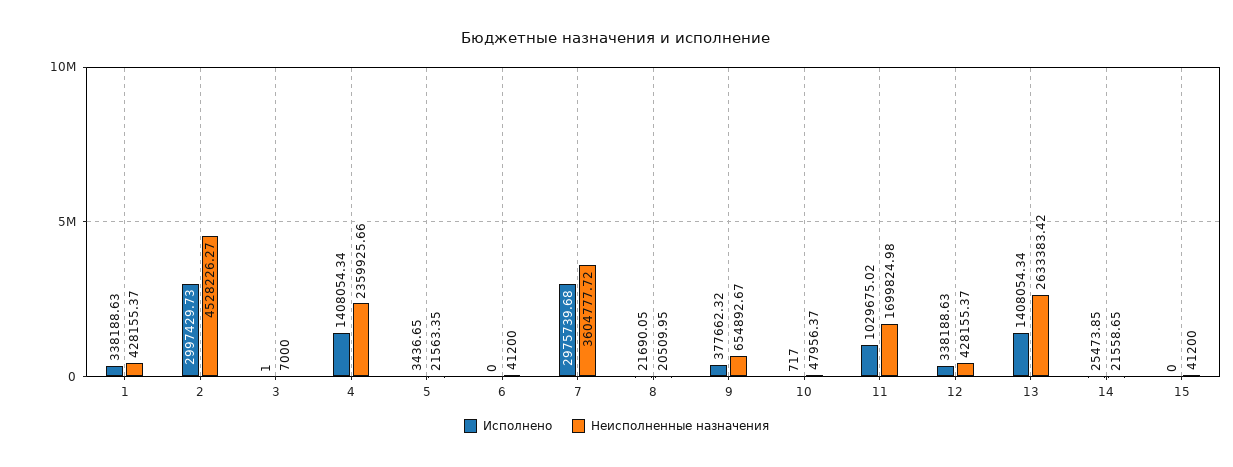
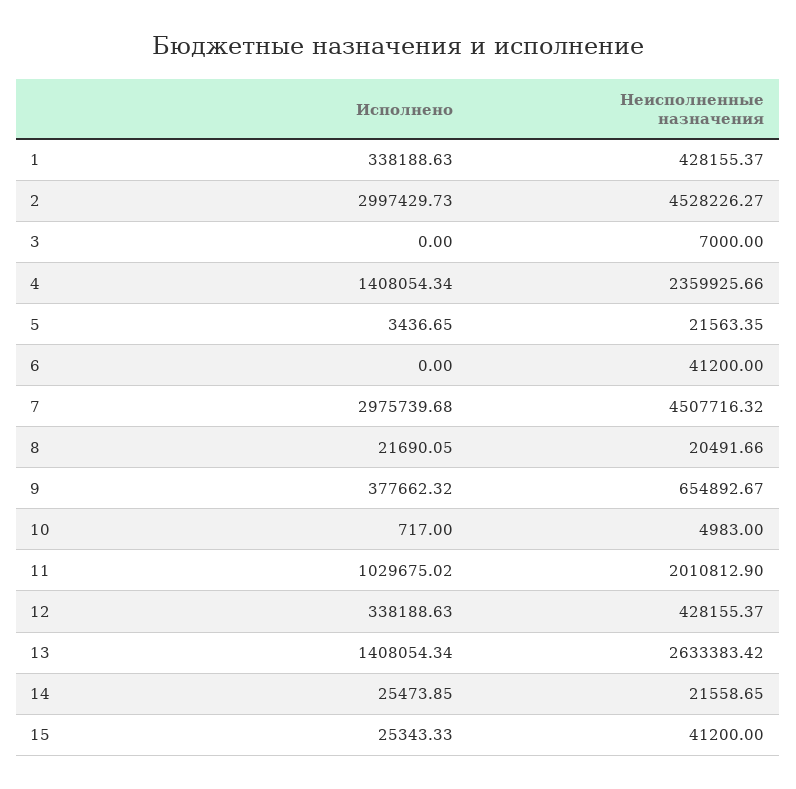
  {
    "Исполнено": {
      "1": 338188.63,
      "2": 2997429.73,
-     "3": 1,
+     "3": 0,
      "4": 1408054.34,
      "5": 3436.65,
      "6": 0,
      "7": 2975739.68,
      "8": 21690.05,
      "9": 377662.32,
      "10": 717,
      "11": 1029675.02,
      "12": 338188.63,
      "13": 1408054.34,
      "14": 25473.85,
-     "15": 0
+     "15": 25343.33
    },
    "Неисполненные назначения": {
      "1": 428155.37,
      "2": 4528226.27,
      "3": 7000,
      "4": 2359925.66,
      "5": 21563.35,
      "6": 41200,
-     "7": 3604777.72,
+     "7": 4507716.32,
-     "8": 20509.95,
+     "8": 20491.66,
      "9": 654892.67,
-     "10": 47956.37,
+     "10": 4983,
-     "11": 1699824.98,
+     "11": 2010812.9,
      "12": 428155.37,
      "13": 2633383.42,
      "14": 21558.65,
      "15": 41200
    }
  }

